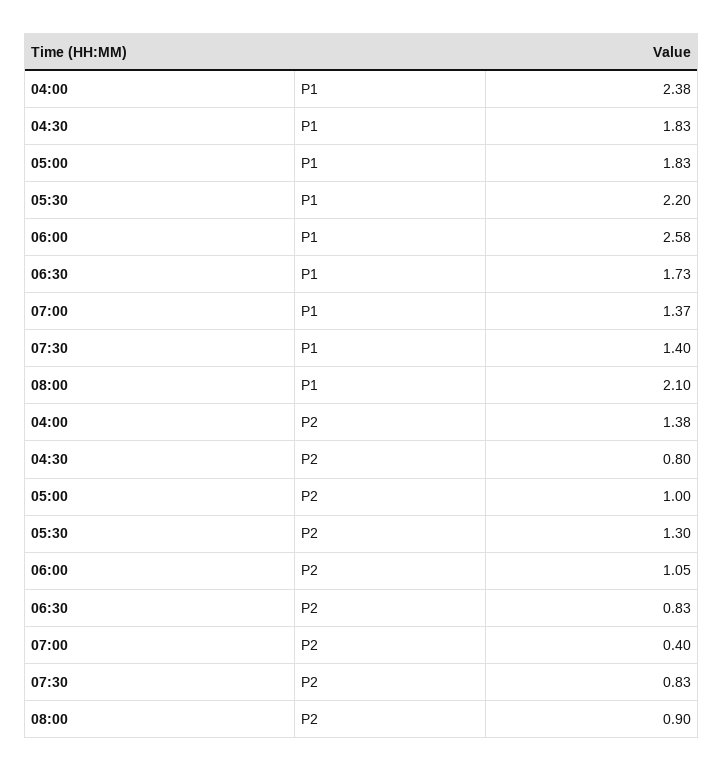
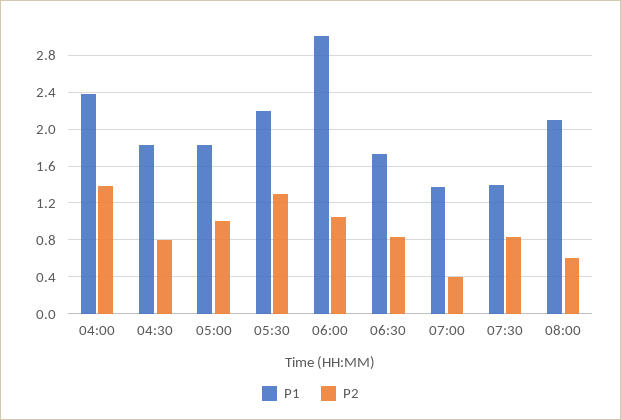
  {
    "P1": {
      "04:00": 2.38,
      "04:30": 1.83,
      "05:00": 1.83,
      "05:30": 2.2,
-     "06:00": 2.58,
+     "06:00": 3,
      "06:30": 1.73,
      "07:00": 1.37,
      "07:30": 1.4,
      "08:00": 2.1
    },
    "P2": {
      "04:00": 1.38,
      "04:30": 0.8,
      "05:00": 1,
      "05:30": 1.3,
      "06:00": 1.05,
      "06:30": 0.83,
      "07:00": 0.4,
      "07:30": 0.83,
-     "08:00": 0.9
+     "08:00": 0.6
    }
  }

